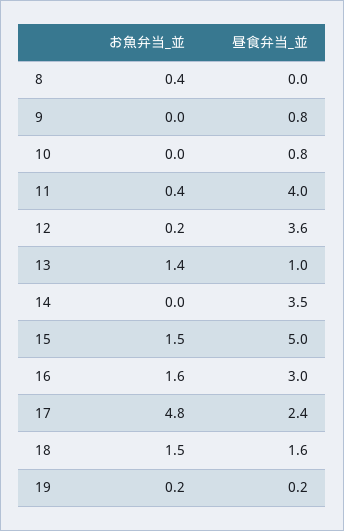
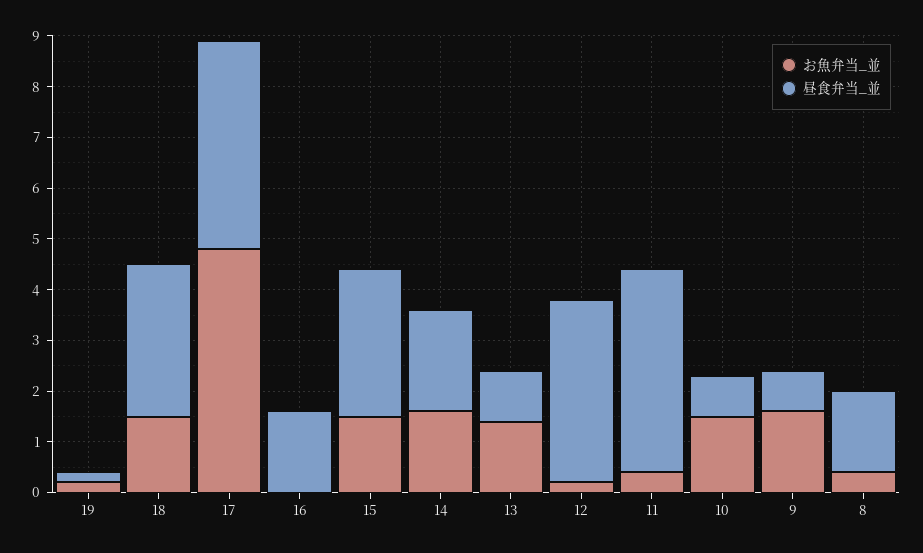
  {
    "お魚弁当_並": {
      "8": 0.4,
-     "9": 0,
+     "9": 1.5,
-     "10": 0,
+     "10": 1.5,
      "11": 0.4,
      "12": 0.2,
      "13": 1.4,
-     "14": 0,
+     "14": 1.5,
      "15": 1.5,
-     "16": 1.6,
+     "16": 0,
      "17": 4.8,
      "18": 1.5,
      "19": 0.2
    },
    "昼食弁当_並": {
-     "8": 0,
+     "8": 1.5,
      "9": 0.8,
      "10": 0.8,
      "11": 4,
      "12": 3.6,
      "13": 1,
-     "14": 3.5,
+     "14": 2,
-     "15": 5,
+     "15": 3,
-     "16": 3,
+     "16": 1.5,
-     "17": 2.4,
+     "17": 4,
-     "18": 1.6,
+     "18": 3,
      "19": 0.2
    }
  }

